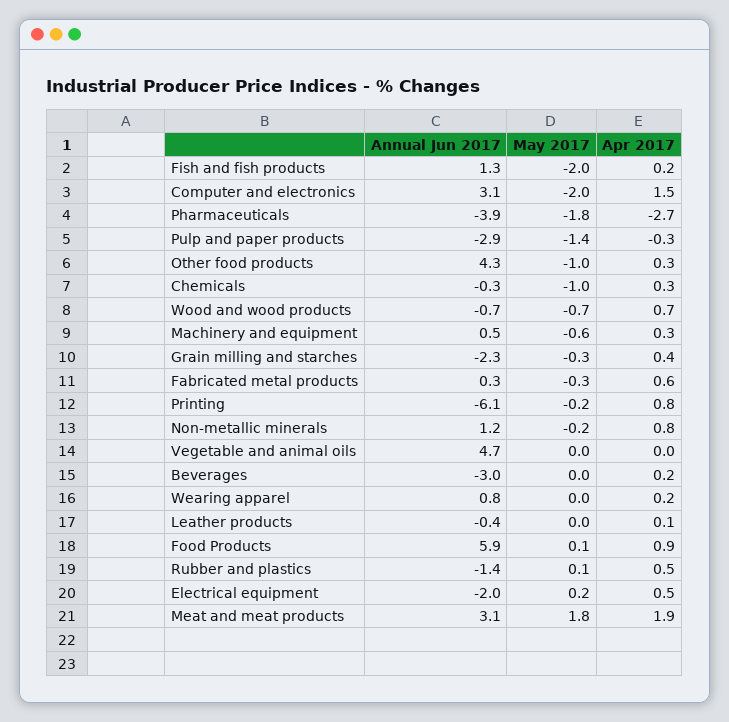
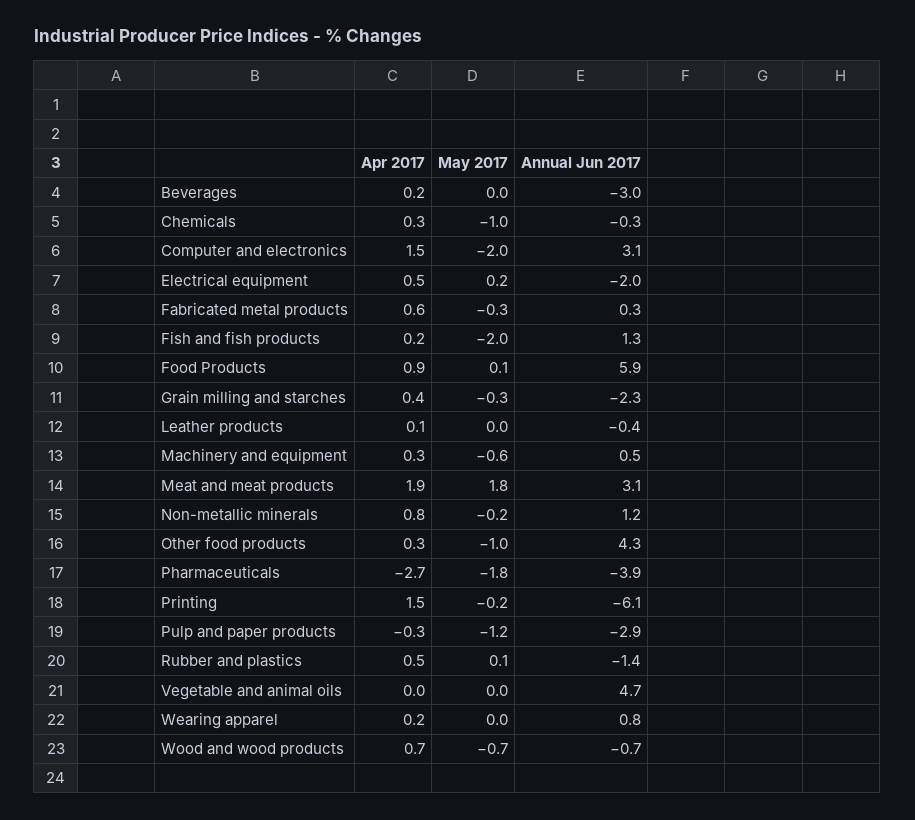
  {
    "Annual Jun 2017": {
      "Fish and fish products": 1.3,
      "Computer and electronics": 3.1,
      "Pharmaceuticals": -3.9,
      "Pulp and paper products": -2.9,
      "Other food products": 4.3,
      "Chemicals": -0.3,
      "Wood and wood products": -0.7,
      "Machinery and equipment": 0.5,
      "Grain milling and starches": -2.3,
      "Fabricated metal products": 0.3,
      "Printing": -6.1,
      "Non-metallic minerals": 1.2,
      "Vegetable and animal oils": 4.7,
      "Beverages": -3,
      "Wearing apparel": 0.8,
      "Leather products": -0.4,
      "Food Products": 5.9,
      "Rubber and plastics": -1.4,
      "Electrical equipment": -2,
      "Meat and meat products": 3.1
    },
    "May 2017": {
      "Fish and fish products": -2,
      "Computer and electronics": -2,
      "Pharmaceuticals": -1.8,
-     "Pulp and paper products": -1.4,
+     "Pulp and paper products": -1.2,
      "Other food products": -1,
      "Chemicals": -1,
      "Wood and wood products": -0.7,
      "Machinery and equipment": -0.6,
      "Grain milling and starches": -0.3,
      "Fabricated metal products": -0.3,
      "Printing": -0.2,
      "Non-metallic minerals": -0.2,
      "Vegetable and animal oils": 0,
      "Beverages": 0,
      "Wearing apparel": 0,
      "Leather products": 0,
      "Food Products": 0.1,
      "Rubber and plastics": 0.1,
      "Electrical equipment": 0.2,
      "Meat and meat products": 1.8
    },
    "Apr 2017": {
      "Fish and fish products": 0.2,
      "Computer and electronics": 1.5,
      "Pharmaceuticals": -2.7,
      "Pulp and paper products": -0.3,
      "Other food products": 0.3,
      "Chemicals": 0.3,
      "Wood and wood products": 0.7,
      "Machinery and equipment": 0.3,
      "Grain milling and starches": 0.4,
      "Fabricated metal products": 0.6,
-     "Printing": 0.8,
+     "Printing": 1.5,
      "Non-metallic minerals": 0.8,
      "Vegetable and animal oils": 0,
      "Beverages": 0.2,
      "Wearing apparel": 0.2,
      "Leather products": 0.1,
      "Food Products": 0.9,
      "Rubber and plastics": 0.5,
      "Electrical equipment": 0.5,
      "Meat and meat products": 1.9
    }
  }

